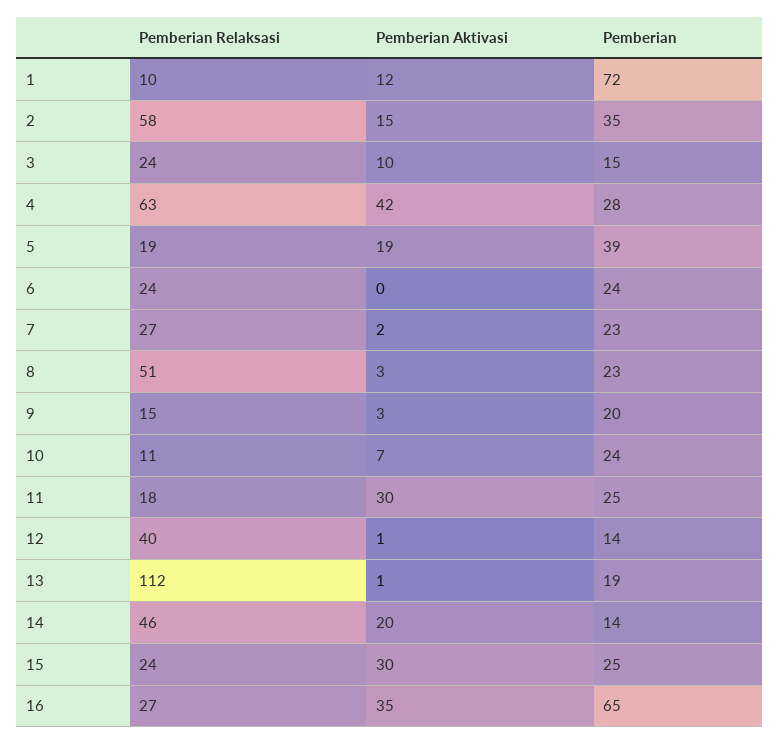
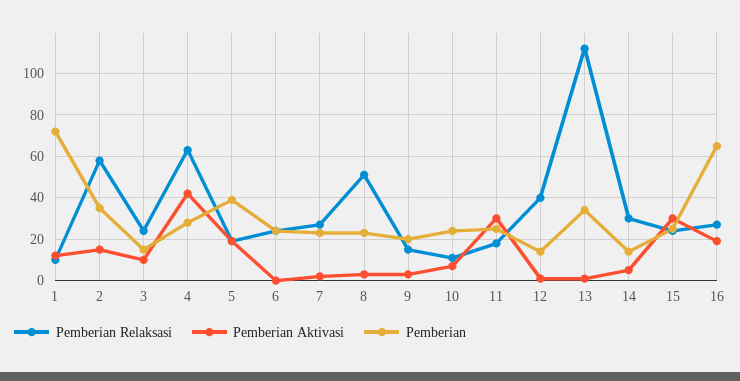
  {
    "Pemberian Relaksasi": {
      "1": 10,
      "2": 58,
      "3": 24,
      "4": 63,
      "5": 19,
      "6": 24,
      "7": 27,
      "8": 51,
      "9": 15,
      "10": 11,
      "11": 18,
      "12": 40,
      "13": 112,
-     "14": 46,
+     "14": 30,
      "15": 24,
      "16": 27
    },
    "Pemberian Aktivasi": {
      "1": 12,
      "2": 15,
      "3": 10,
      "4": 42,
      "5": 19,
      "6": 0,
      "7": 2,
      "8": 3,
      "9": 3,
      "10": 7,
      "11": 30,
      "12": 1,
      "13": 1,
-     "14": 20,
+     "14": 5,
      "15": 30,
-     "16": 35
+     "16": 20
    },
    "Pemberian": {
      "1": 72,
      "2": 35,
      "3": 15,
      "4": 28,
      "5": 39,
      "6": 24,
      "7": 23,
      "8": 23,
      "9": 20,
      "10": 24,
      "11": 25,
      "12": 14,
-     "13": 19,
+     "13": 35,
      "14": 14,
      "15": 25,
      "16": 65
    }
  }

